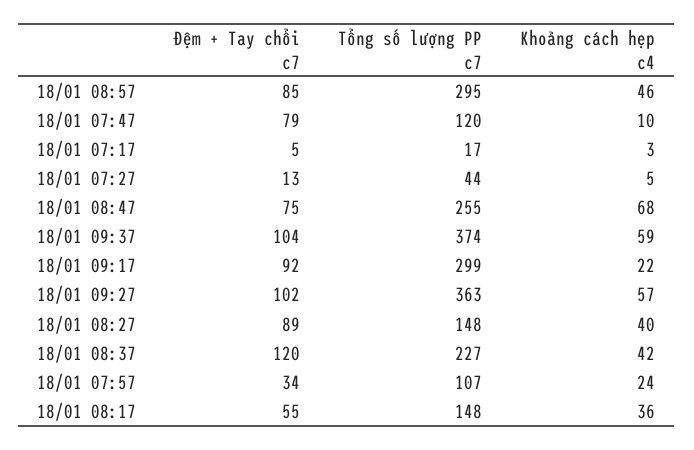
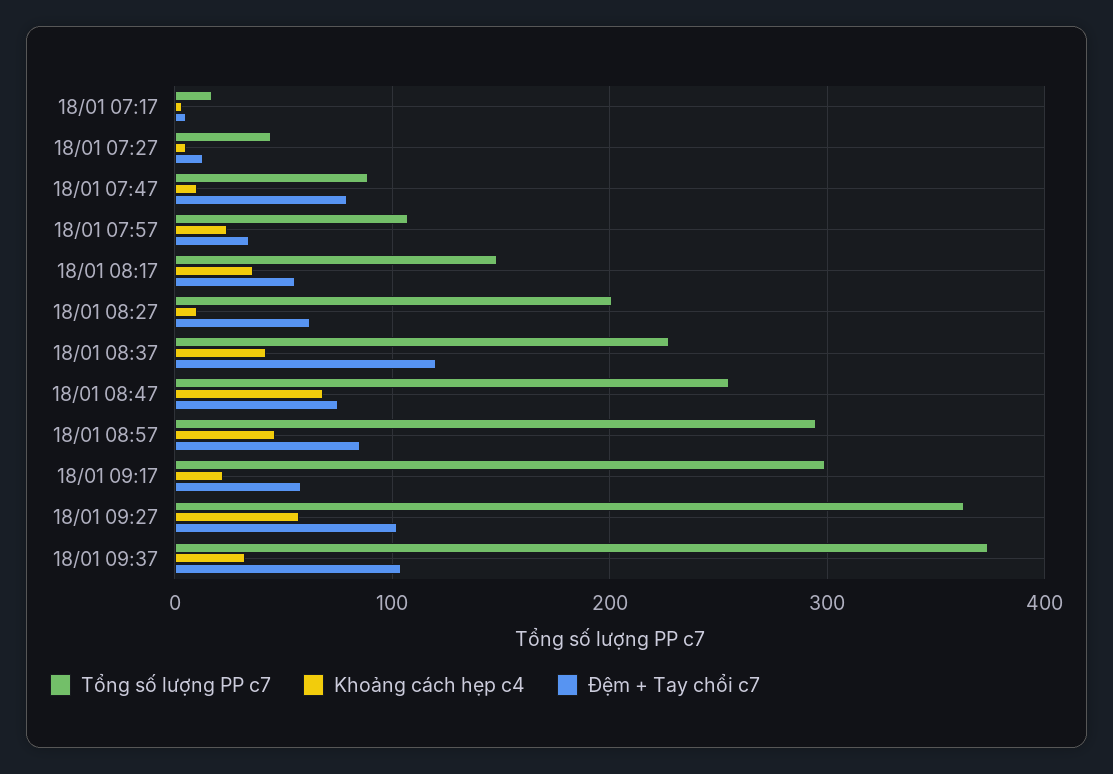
  {
    "Đệm + Tay chổi c7": {
      "18/01 08:57": 85,
      "18/01 07:47": 79,
      "18/01 07:17": 5,
      "18/01 07:27": 13,
      "18/01 08:47": 75,
      "18/01 09:37": 104,
-     "18/01 09:17": 92,
+     "18/01 09:17": 60,
      "18/01 09:27": 102,
-     "18/01 08:27": 89,
+     "18/01 08:27": 60,
      "18/01 08:37": 120,
      "18/01 07:57": 34,
      "18/01 08:17": 55
    },
    "Tổng số lượng PP c7": {
      "18/01 08:57": 295,
-     "18/01 07:47": 120,
+     "18/01 07:47": 90,
      "18/01 07:17": 17,
      "18/01 07:27": 44,
      "18/01 08:47": 255,
      "18/01 09:37": 374,
      "18/01 09:17": 299,
      "18/01 09:27": 363,
-     "18/01 08:27": 148,
+     "18/01 08:27": 200,
      "18/01 08:37": 227,
      "18/01 07:57": 107,
      "18/01 08:17": 148
    },
    "Khoảng cách hẹp c4": {
      "18/01 08:57": 46,
      "18/01 07:47": 10,
      "18/01 07:17": 3,
      "18/01 07:27": 5,
      "18/01 08:47": 68,
-     "18/01 09:37": 59,
+     "18/01 09:37": 30,
      "18/01 09:17": 22,
      "18/01 09:27": 57,
-     "18/01 08:27": 40,
+     "18/01 08:27": 10,
      "18/01 08:37": 42,
      "18/01 07:57": 24,
      "18/01 08:17": 36
    }
  }

